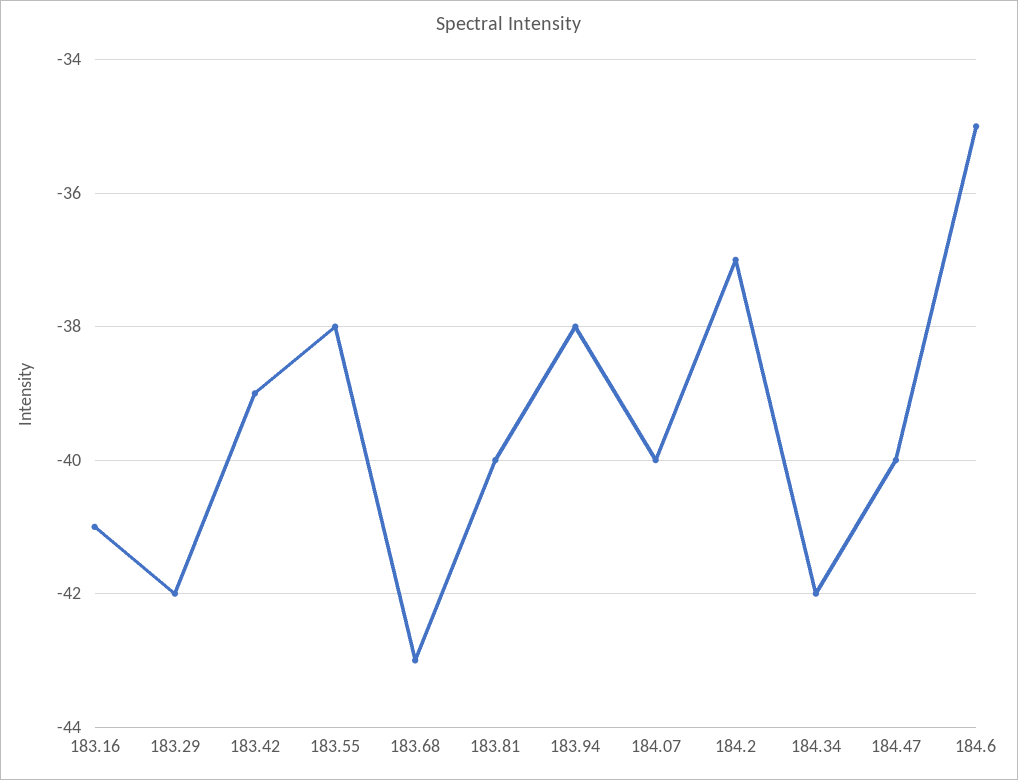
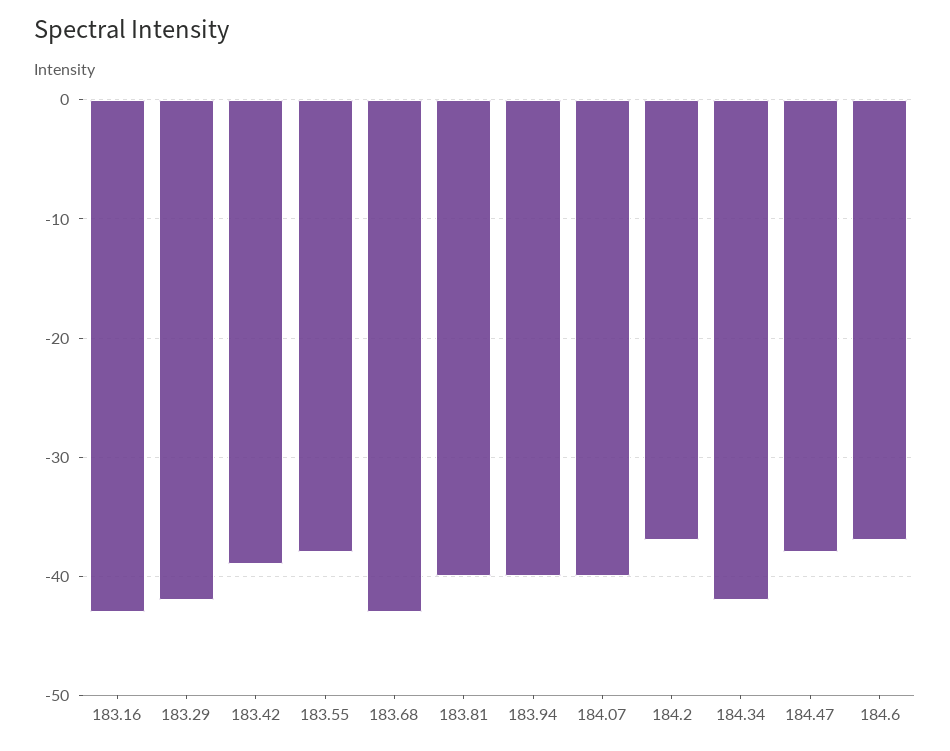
  {
-   "183.16": -41,
+   "183.16": -43,
    "183.29": -42,
    "183.42": -39,
    "183.55": -38,
    "183.68": -43,
    "183.81": -40,
-   "183.94": -38,
+   "183.94": -40,
    "184.07": -40,
    "184.2": -37,
    "184.34": -42,
-   "184.47": -40,
+   "184.47": -38,
-   "184.6": -35
+   "184.6": -37
  }

